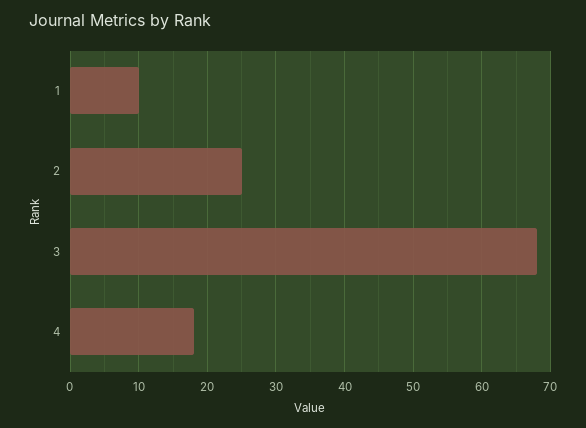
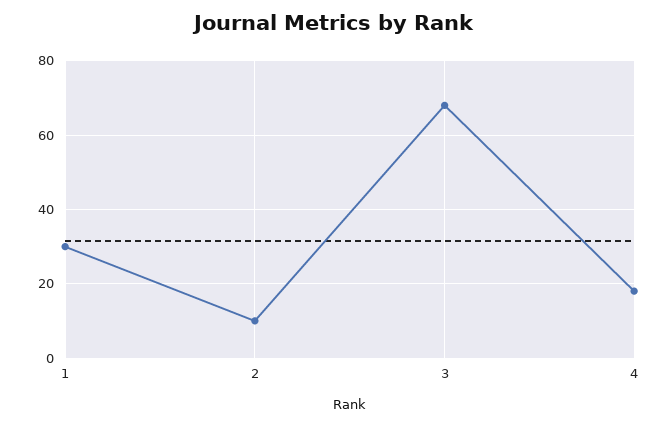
  {
-   "1": 10,
+   "1": 30,
-   "2": 25,
+   "2": 10,
    "3": 68,
    "4": 18
  }

